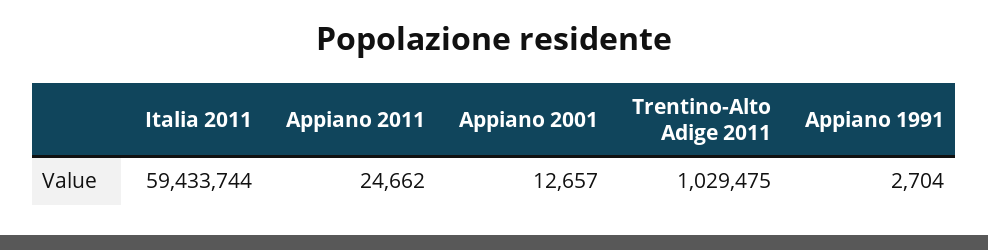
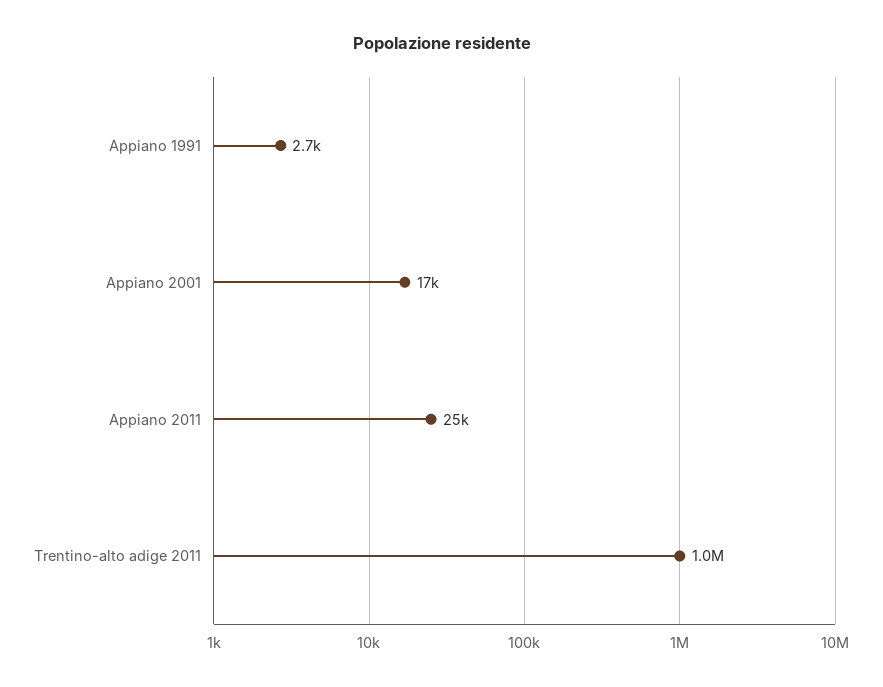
  {
-   "Italia 2011": 59433744,
    "Appiano 2011": 24662,
-   "Appiano 2001": 12657,
+   "Appiano 2001": 17000,
    "Trentino-Alto Adige 2011": 1029475,
    "Appiano 1991": 2704
  }

